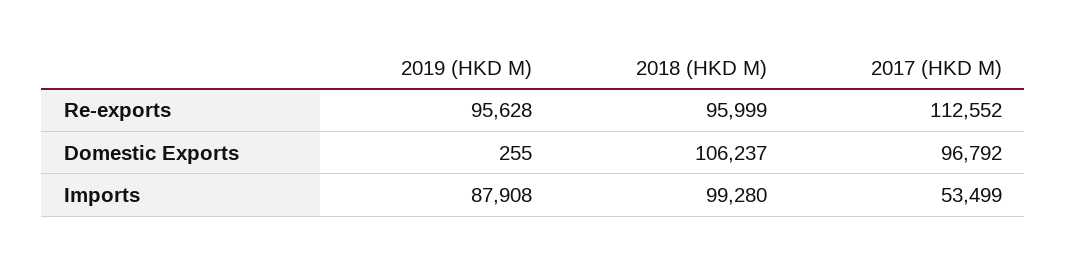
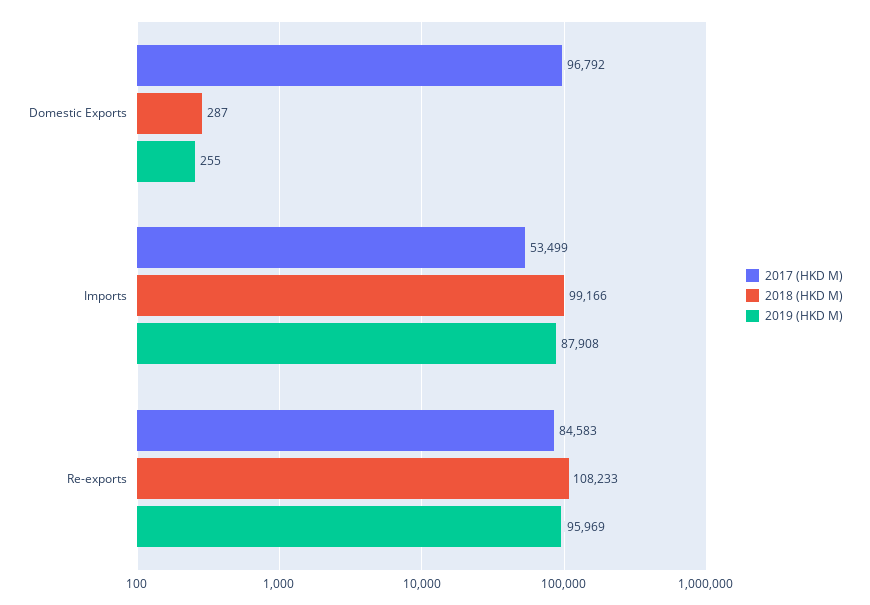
  {
    "2019 (HKD M)": {
-     "Re-exports": 95628,
+     "Re-exports": 95969,
      "Domestic Exports": 255,
      "Imports": 87908
    },
    "2018 (HKD M)": {
-     "Re-exports": 95999,
+     "Re-exports": 108233,
-     "Domestic Exports": 106237,
+     "Domestic Exports": 287,
-     "Imports": 99280
+     "Imports": 99166
    },
    "2017 (HKD M)": {
-     "Re-exports": 112552,
+     "Re-exports": 84583,
      "Domestic Exports": 96792,
      "Imports": 53499
    }
  }

